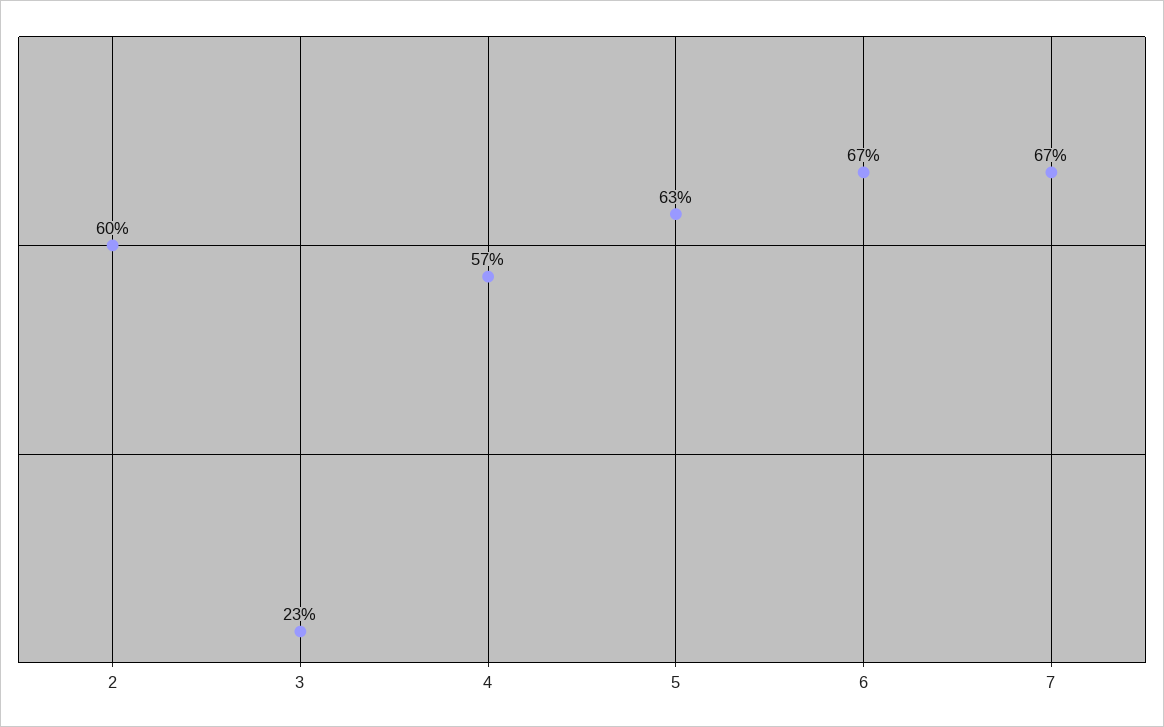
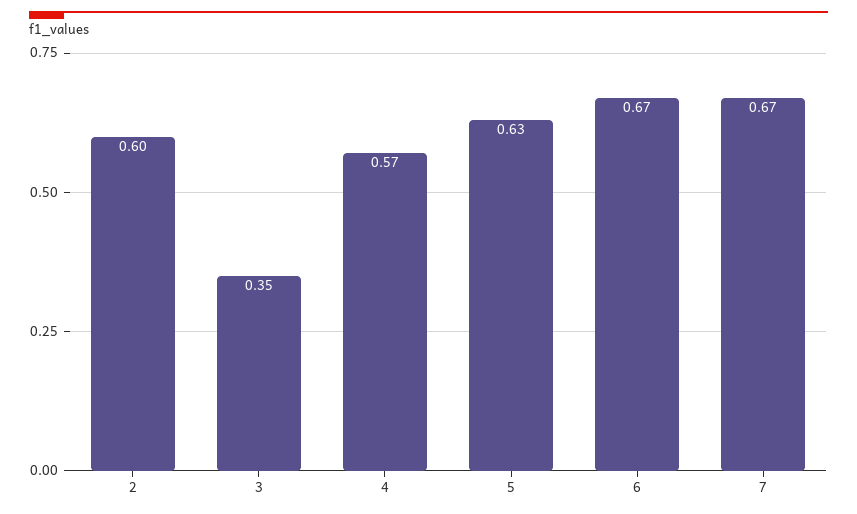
  {
    "2": 0.6,
-   "3": 0.23,
+   "3": 0.35,
    "4": 0.57,
    "5": 0.63,
    "6": 0.67,
    "7": 0.67
  }

